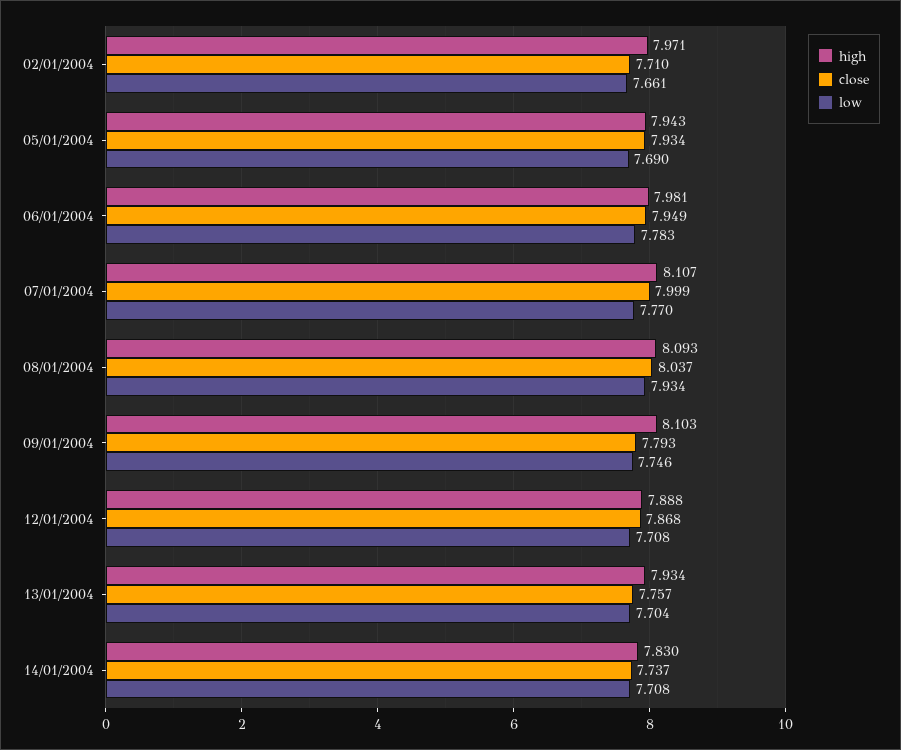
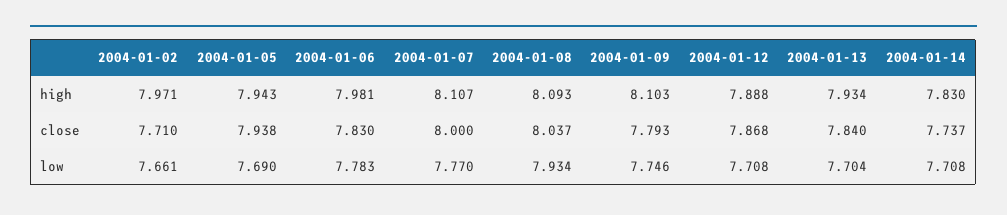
  {
    "high": {
      "02/01/2004": 7.971,
      "05/01/2004": 7.943,
      "06/01/2004": 7.981,
      "07/01/2004": 8.107,
      "08/01/2004": 8.093,
      "09/01/2004": 8.103,
      "12/01/2004": 7.888,
      "13/01/2004": 7.934,
      "14/01/2004": 7.83
    },
    "close": {
      "02/01/2004": 7.71,
-     "05/01/2004": 7.934,
+     "05/01/2004": 7.938,
-     "06/01/2004": 7.949,
+     "06/01/2004": 7.83,
-     "07/01/2004": 7.999,
+     "07/01/2004": 8,
      "08/01/2004": 8.037,
      "09/01/2004": 7.793,
      "12/01/2004": 7.868,
-     "13/01/2004": 7.757,
+     "13/01/2004": 7.84,
      "14/01/2004": 7.737
    },
    "low": {
      "02/01/2004": 7.661,
      "05/01/2004": 7.69,
      "06/01/2004": 7.783,
      "07/01/2004": 7.77,
      "08/01/2004": 7.934,
      "09/01/2004": 7.746,
      "12/01/2004": 7.708,
      "13/01/2004": 7.704,
      "14/01/2004": 7.708
    }
  }

